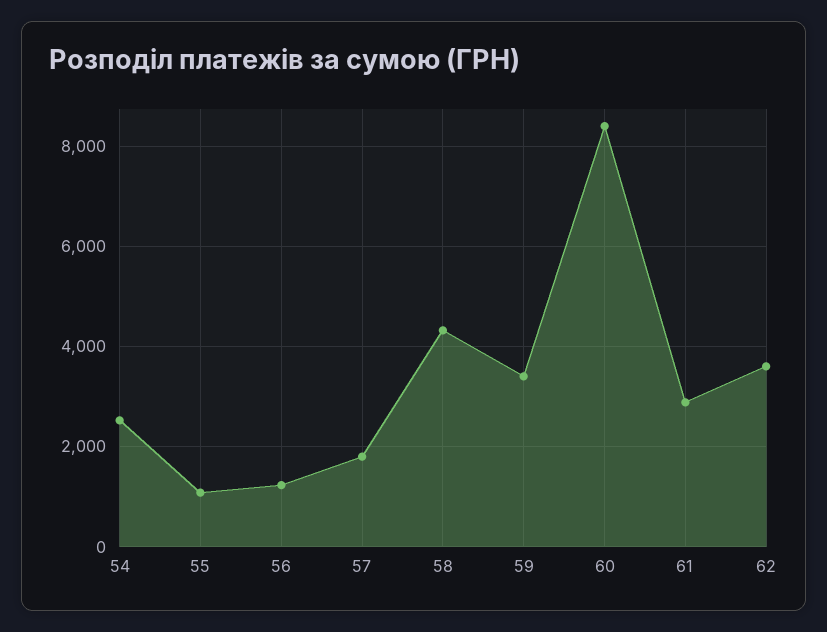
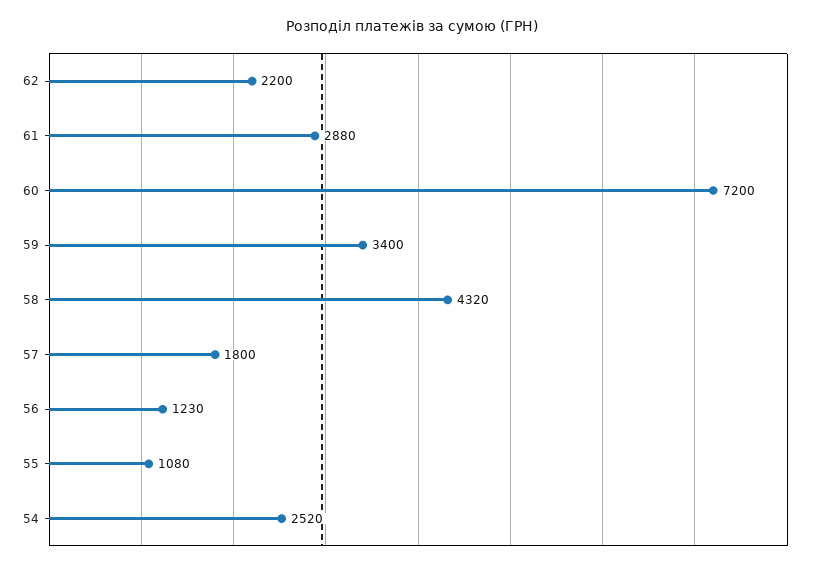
  {
    "54": 2520,
    "55": 1080,
    "56": 1230,
    "57": 1800,
    "58": 4320,
    "59": 3400,
-   "60": 8400,
+   "60": 7200,
    "61": 2880,
-   "62": 3600
+   "62": 2200
  }

